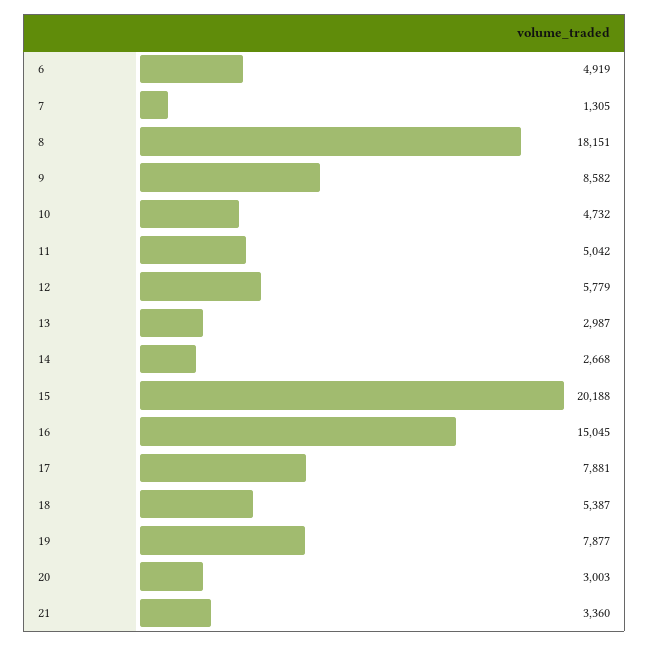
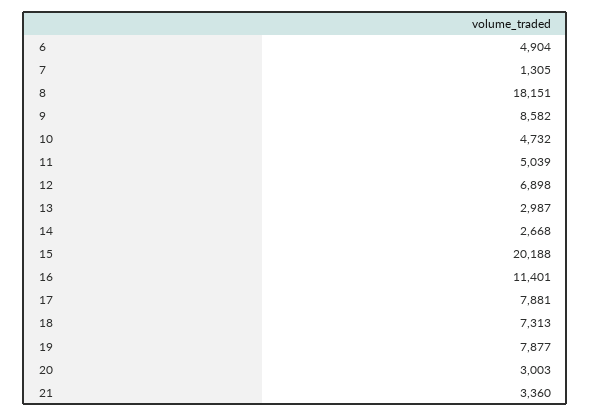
  {
-   "6": 4919,
+   "6": 4904,
    "7": 1305,
    "8": 18151,
    "9": 8582,
    "10": 4732,
-   "11": 5042,
+   "11": 5039,
-   "12": 5779,
+   "12": 6898,
    "13": 2987,
    "14": 2668,
    "15": 20188,
-   "16": 15045,
+   "16": 11401,
    "17": 7881,
-   "18": 5387,
+   "18": 7313,
    "19": 7877,
    "20": 3003,
    "21": 3360
  }

